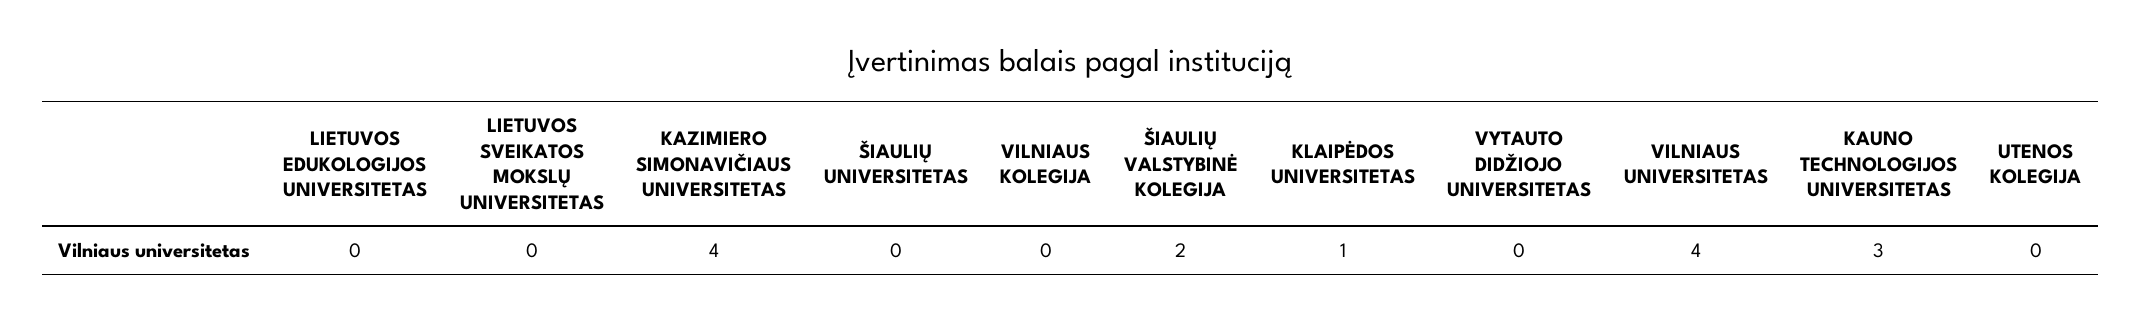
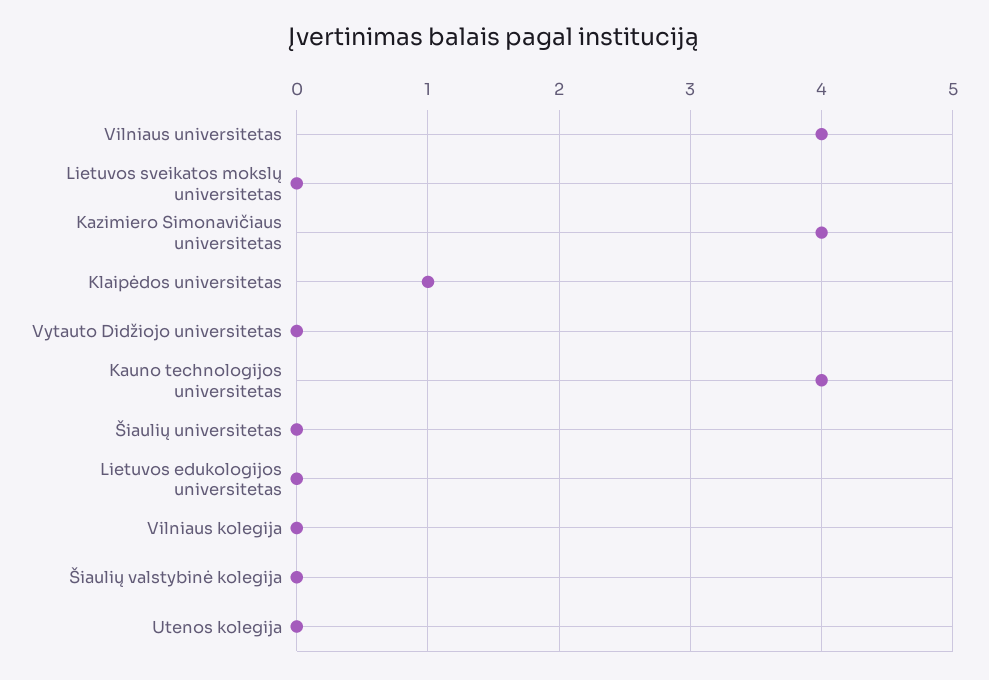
  {
    "LIETUVOS EDUKOLOGIJOS UNIVERSITETAS": 0,
    "LIETUVOS SVEIKATOS MOKSLŲ UNIVERSITETAS": 0,
    "KAZIMIERO SIMONAVIČIAUS UNIVERSITETAS": 4,
    "ŠIAULIŲ UNIVERSITETAS": 0,
    "VILNIAUS KOLEGIJA": 0,
-   "ŠIAULIŲ VALSTYBINĖ KOLEGIJA": 2,
+   "ŠIAULIŲ VALSTYBINĖ KOLEGIJA": 0,
    "KLAIPĖDOS UNIVERSITETAS": 1,
    "VYTAUTO DIDŽIOJO UNIVERSITETAS": 0,
    "VILNIAUS UNIVERSITETAS": 4,
-   "KAUNO TECHNOLOGIJOS UNIVERSITETAS": 3,
+   "KAUNO TECHNOLOGIJOS UNIVERSITETAS": 4,
    "UTENOS KOLEGIJA": 0
  }

